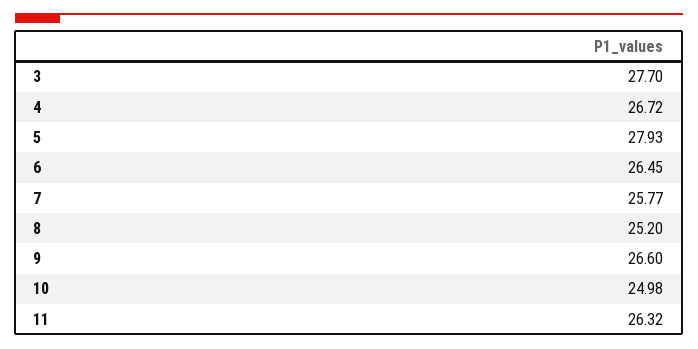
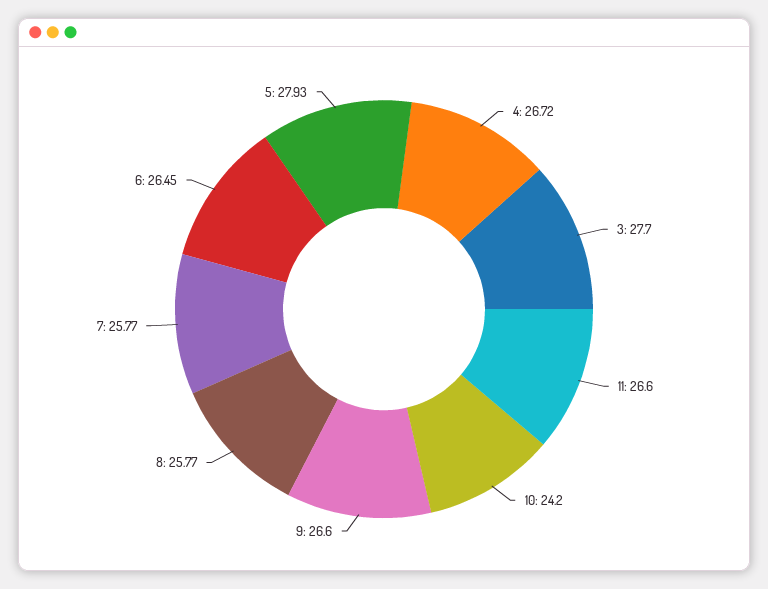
  {
    "3": 27.7,
    "4": 26.72,
    "5": 27.93,
    "6": 26.45,
    "7": 25.77,
-   "8": 25.2,
+   "8": 25.77,
    "9": 26.6,
-   "10": 24.98,
+   "10": 24.2,
-   "11": 26.32
+   "11": 26.6
  }

